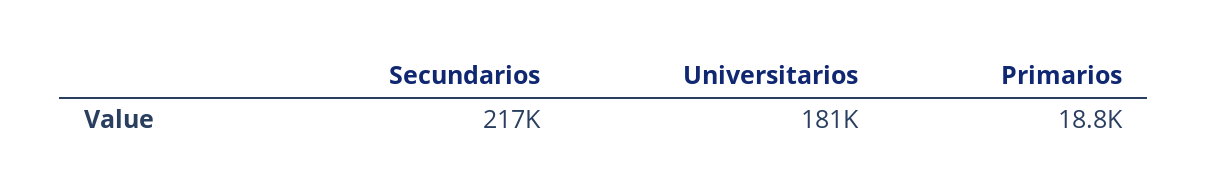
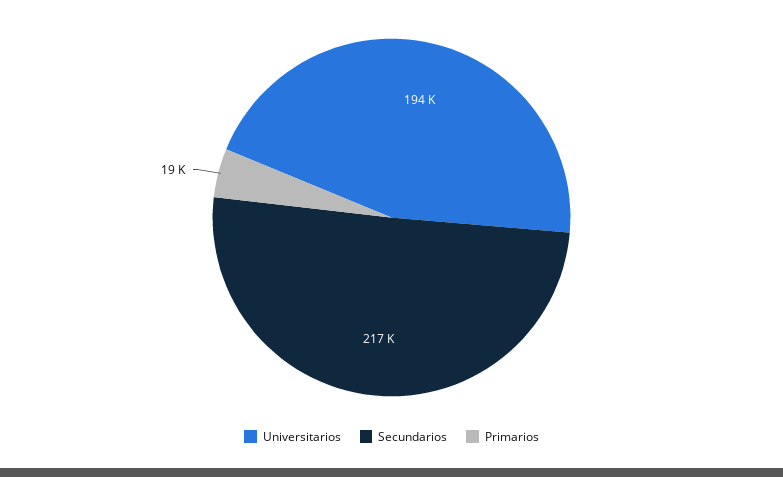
  {
    "Secundarios": 217000,
-   "Universitarios": 181000,
+   "Universitarios": 194000,
    "Primarios": 18800
  }

